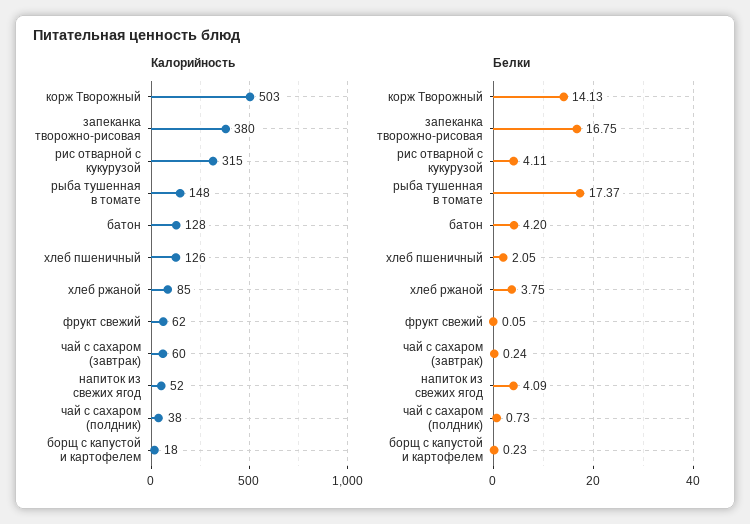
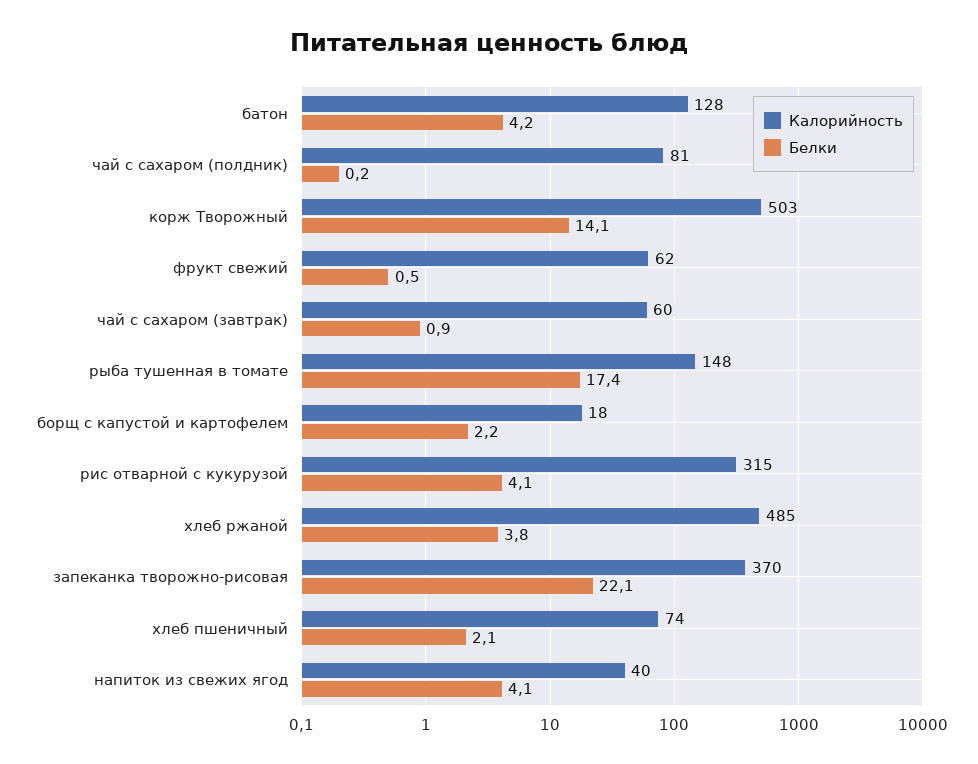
  {
    "Калорийность": {
      "корж Творожный": 503,
-     "запеканка творожно-рисовая": 380,
+     "запеканка творожно-рисовая": 370,
      "рис отварной с кукурузой": 315,
      "рыба тушенная в томате": 148,
      "батон": 128,
-     "хлеб пшеничный": 126,
+     "хлеб пшеничный": 74,
-     "хлеб ржаной": 85,
+     "хлеб ржаной": 485,
      "фрукт свежий": 62,
      "чай с сахаром (завтрак)": 60,
-     "напиток из свежих ягод": 52,
+     "напиток из свежих ягод": 40,
-     "чай с сахаром (полдник)": 38,
+     "чай с сахаром (полдник)": 81,
      "борщ с капустой и картофелем": 18
    },
    "Белки": {
      "корж Творожный": 14.13,
-     "запеканка творожно-рисовая": 16.75,
+     "запеканка творожно-рисовая": 22.1,
      "рис отварной с кукурузой": 4.11,
      "рыба тушенная в томате": 17.37,
      "батон": 4.2,
      "хлеб пшеничный": 2.05,
      "хлеб ржаной": 3.75,
-     "фрукт свежий": 0.05,
+     "фрукт свежий": 0.5,
-     "чай с сахаром (завтрак)": 0.24,
+     "чай с сахаром (завтрак)": 0.9,
      "напиток из свежих ягод": 4.09,
-     "чай с сахаром (полдник)": 0.73,
+     "чай с сахаром (полдник)": 0.2,
-     "борщ с капустой и картофелем": 0.23
+     "борщ с капустой и картофелем": 2.2
    }
  }

